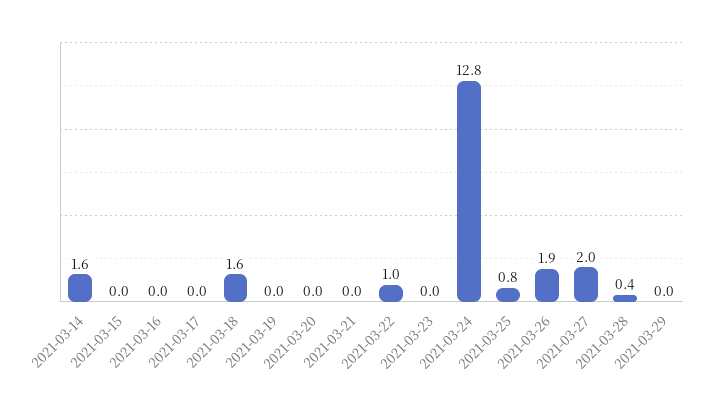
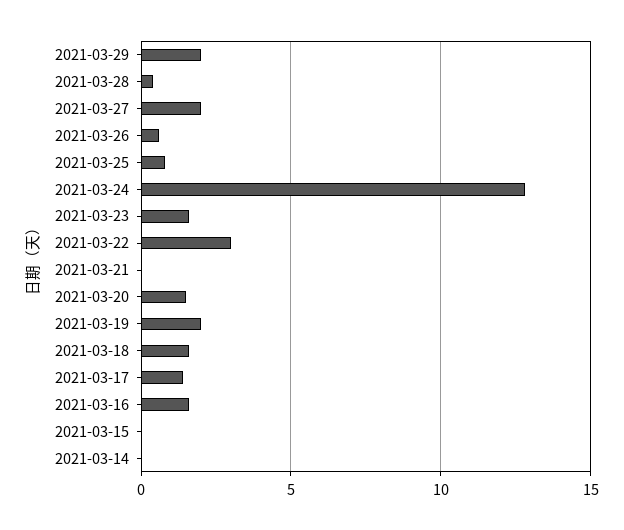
  {
-   "2021-03-14": 1.6,
+   "2021-03-14": 0,
    "2021-03-15": 0,
-   "2021-03-16": 0,
+   "2021-03-16": 1.5,
-   "2021-03-17": 0,
+   "2021-03-17": 1.5,
    "2021-03-18": 1.6,
-   "2021-03-19": 0,
+   "2021-03-19": 2,
-   "2021-03-20": 0,
+   "2021-03-20": 1.5,
    "2021-03-21": 0,
-   "2021-03-22": 1,
+   "2021-03-22": 3,
-   "2021-03-23": 0,
+   "2021-03-23": 1.5,
    "2021-03-24": 12.8,
    "2021-03-25": 0.8,
-   "2021-03-26": 1.9,
+   "2021-03-26": 0.5,
    "2021-03-27": 2,
    "2021-03-28": 0.4,
-   "2021-03-29": 0
+   "2021-03-29": 2
  }

